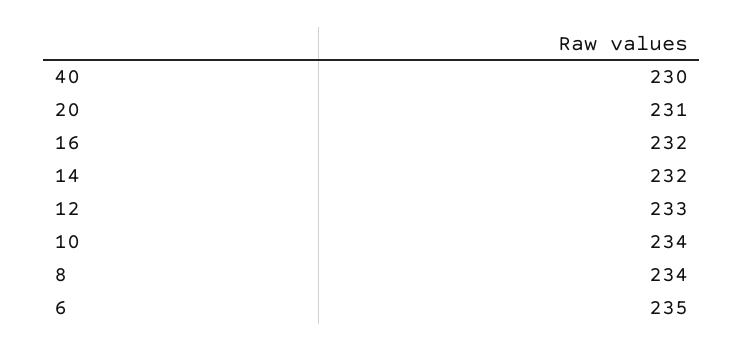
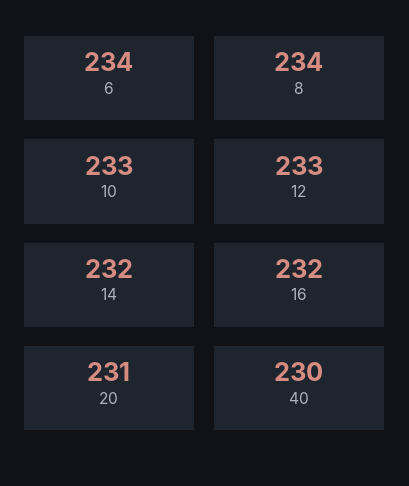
  {
    "40": 230,
    "20": 231,
    "16": 232,
    "14": 232,
    "12": 233,
-   "10": 234,
+   "10": 233,
    "8": 234,
-   "6": 235
+   "6": 234
  }

